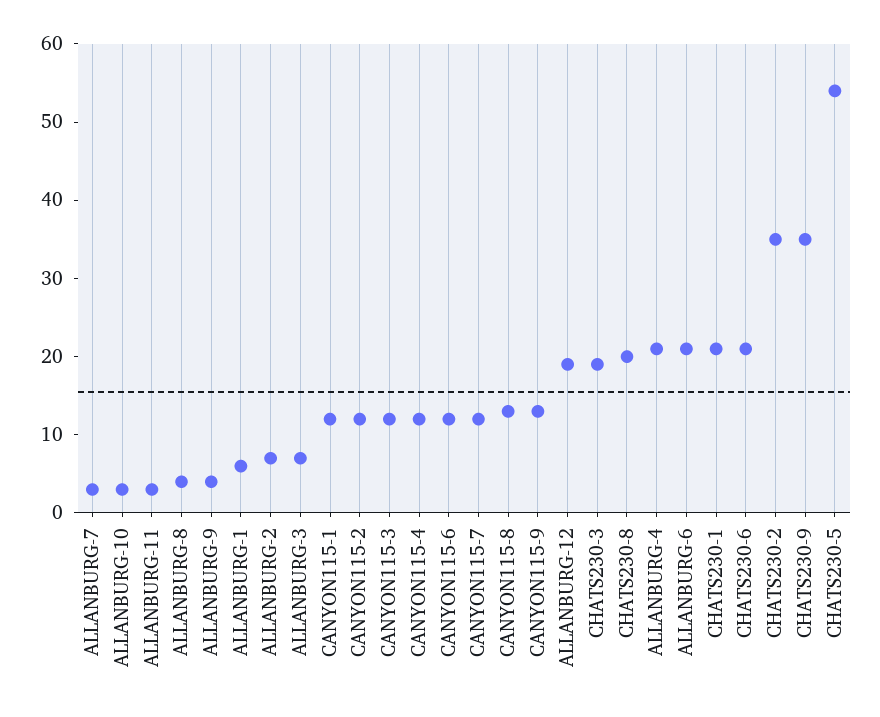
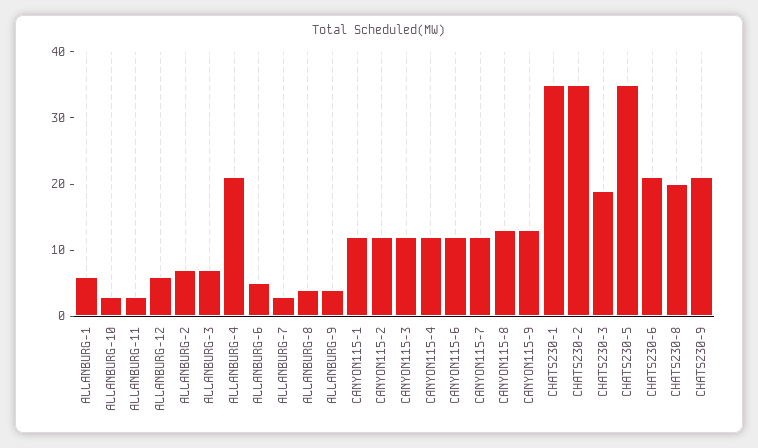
  {
    "ALLANBURG-7": 5,
    "ALLANBURG-10": 5,
    "ALLANBURG-11": 5,
    "ALLANBURG-8": 5,
    "ALLANBURG-9": 5,
    "ALLANBURG-1": 5,
    "ALLANBURG-2": 5,
    "ALLANBURG-3": 5,
    "CANYON115-1": 10,
    "CANYON115-2": 10,
    "CANYON115-3": 10,
    "CANYON115-4": 10,
    "CANYON115-6": 10,
    "CANYON115-7": 10,
    "CANYON115-8": 15,
    "CANYON115-9": 15,
-   "ALLANBURG-12": 20,
+   "ALLANBURG-12": 5,
    "CHATS230-3": 20,
    "CHATS230-8": 20,
    "ALLANBURG-4": 20,
-   "ALLANBURG-6": 20,
+   "ALLANBURG-6": 5,
-   "CHATS230-1": 20,
+   "CHATS230-1": 35,
    "CHATS230-6": 20,
    "CHATS230-2": 35,
-   "CHATS230-9": 35,
+   "CHATS230-9": 20,
-   "CHATS230-5": 55
+   "CHATS230-5": 35
  }

